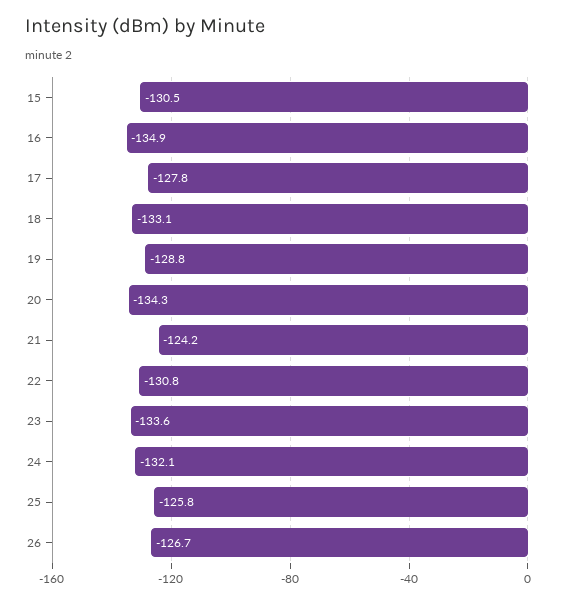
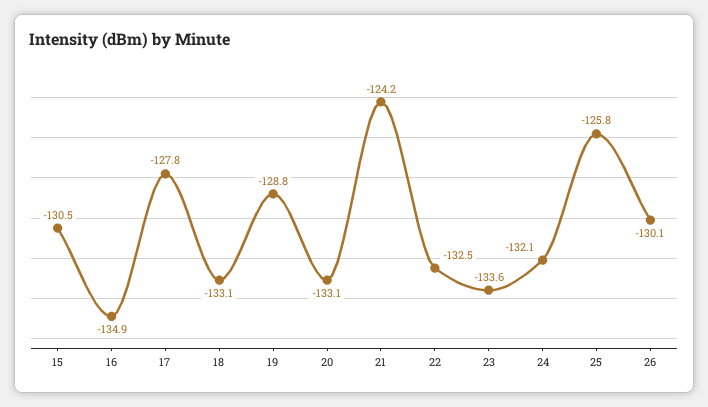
  {
    "15": -130.5,
    "16": -134.9,
    "17": -127.8,
    "18": -133.1,
    "19": -128.8,
-   "20": -134.3,
+   "20": -133.1,
    "21": -124.2,
-   "22": -130.8,
+   "22": -132.5,
    "23": -133.6,
    "24": -132.1,
    "25": -125.8,
-   "26": -126.7
+   "26": -130.1
  }

